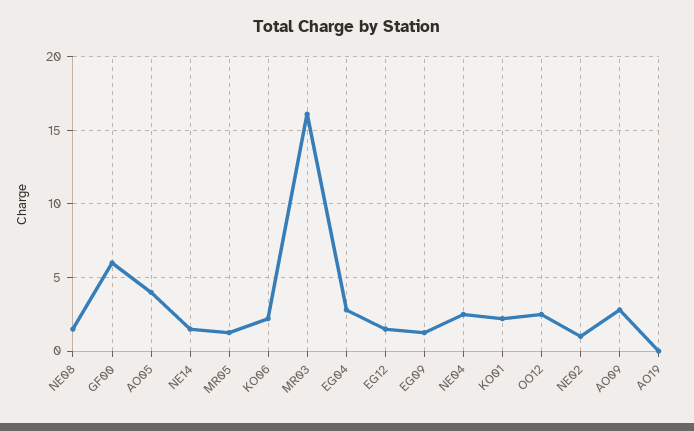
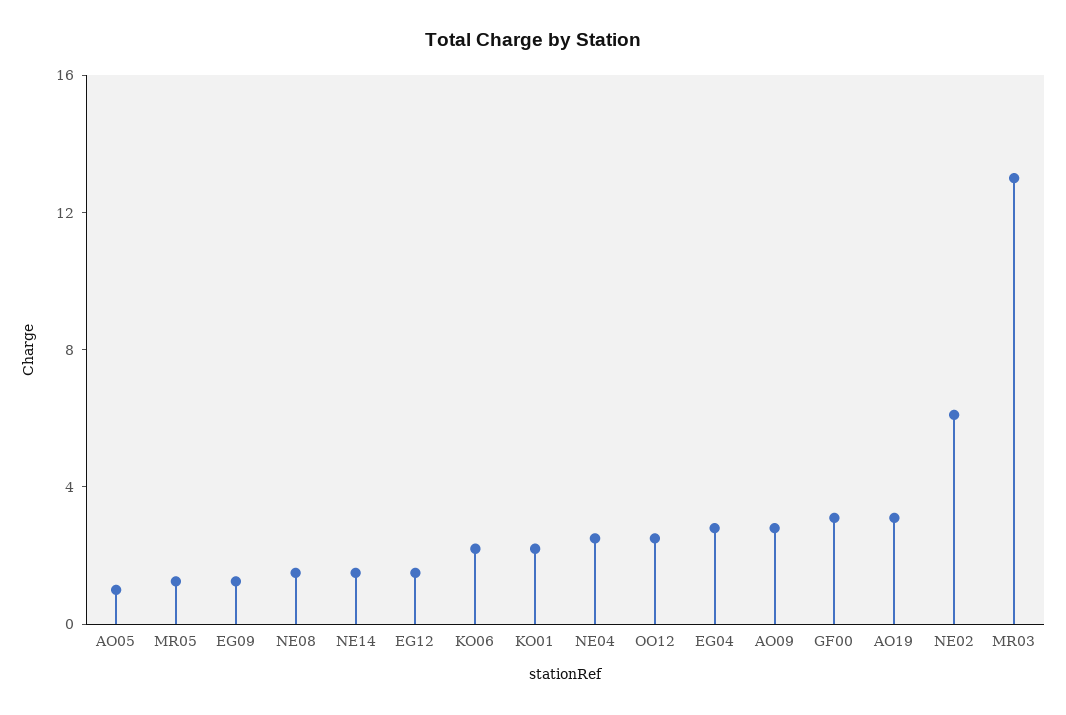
  {
    "NE08": 1.5,
-   "GF00": 6,
+   "GF00": 3,
-   "AO05": 4,
+   "AO05": 1,
    "NE14": 1.5,
    "MR05": 1.5,
    "KO06": 2,
-   "MR03": 16,
+   "MR03": 13,
    "EG04": 3,
    "EG12": 1.5,
    "EG09": 1.5,
    "NE04": 2.5,
    "KO01": 2,
    "OO12": 2.5,
-   "NE02": 1,
+   "NE02": 6,
    "AO09": 3,
-   "AO19": 0
+   "AO19": 3
  }

